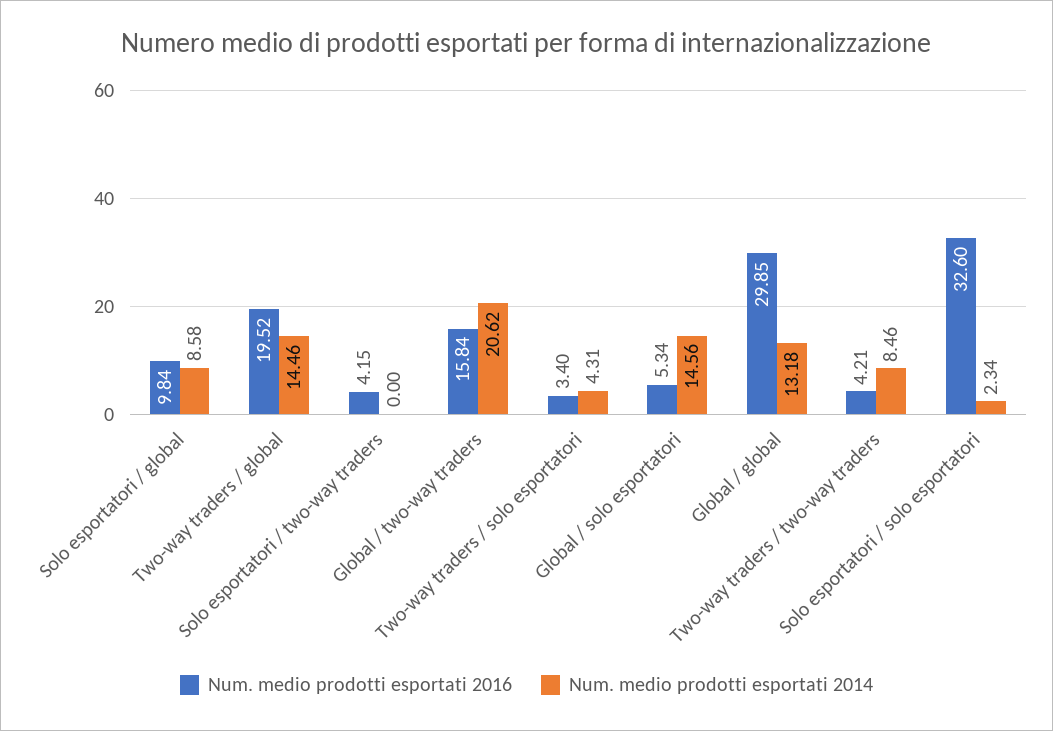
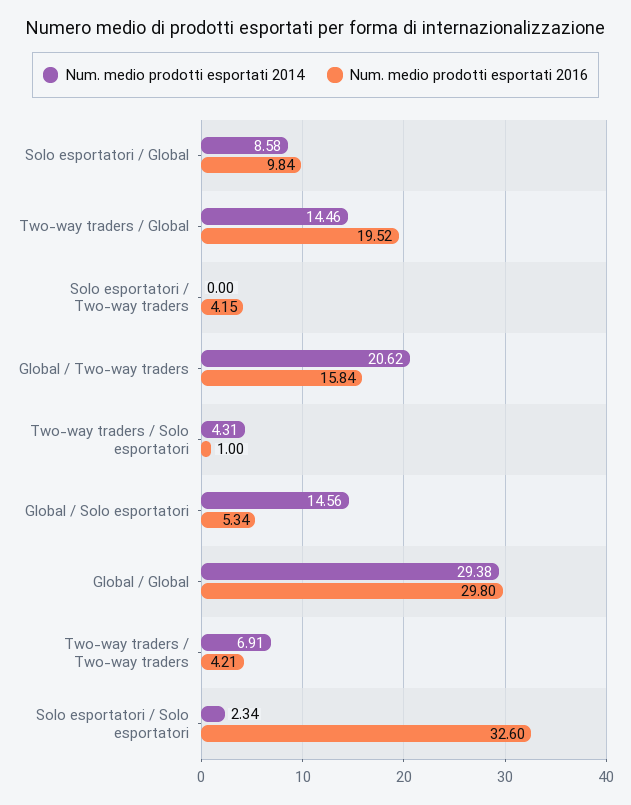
  {
    "Num. medio prodotti esportati 2016": {
      "Solo esportatori / global": 9.84,
      "Two-way traders / global": 19.52,
      "Solo esportatori / two-way traders": 4.15,
      "Global / two-way traders": 15.84,
-     "Two-way traders / solo esportatori": 3.4,
+     "Two-way traders / solo esportatori": 1,
      "Global / solo esportatori": 5.34,
-     "Global / global": 29.85,
+     "Global / global": 29.8,
      "Two-way traders / two-way traders": 4.21,
      "Solo esportatori / solo esportatori": 32.6
    },
    "Num. medio prodotti esportati 2014": {
      "Solo esportatori / global": 8.58,
      "Two-way traders / global": 14.46,
      "Solo esportatori / two-way traders": 0,
      "Global / two-way traders": 20.62,
      "Two-way traders / solo esportatori": 4.31,
      "Global / solo esportatori": 14.56,
-     "Global / global": 13.18,
+     "Global / global": 29.38,
-     "Two-way traders / two-way traders": 8.46,
+     "Two-way traders / two-way traders": 6.91,
      "Solo esportatori / solo esportatori": 2.34
    }
  }

